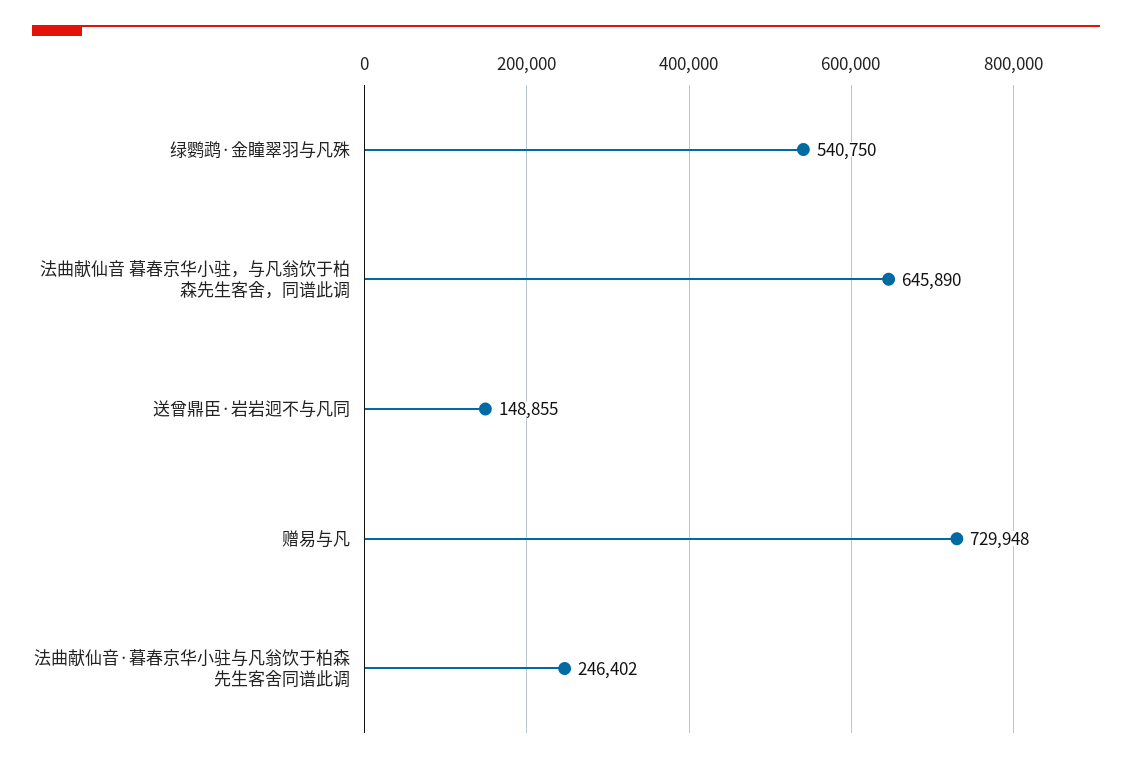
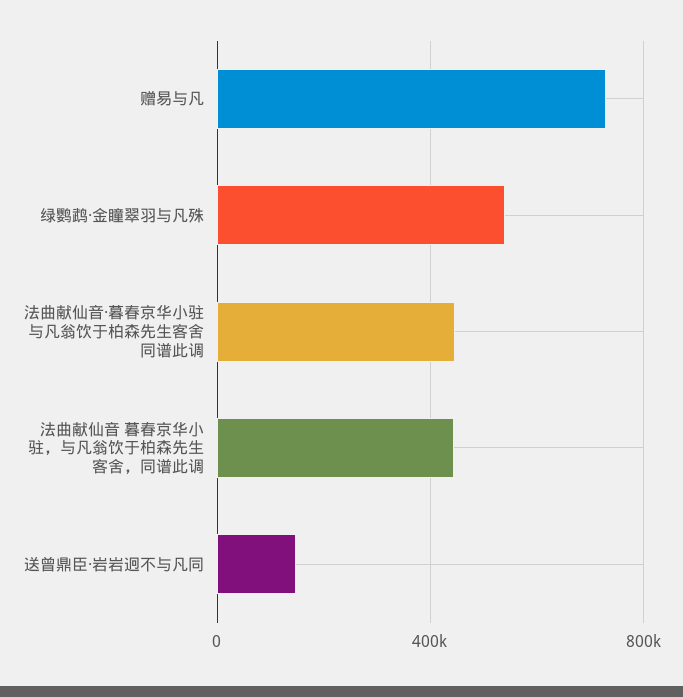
  {
    "绿鹦鹉·金瞳翠羽与凡殊": 540750,
-   "法曲献仙音 暮春京华小驻，与凡翁饮于柏森先生客舍，同谱此调": 645890,
+   "法曲献仙音 暮春京华小驻，与凡翁饮于柏森先生客舍，同谱此调": 450000,
    "送曾鼎臣·岩岩迥不与凡同": 148855,
    "赠易与凡": 729948,
-   "法曲献仙音·暮春京华小驻与凡翁饮于柏森先生客舍同谱此调": 246402
+   "法曲献仙音·暮春京华小驻与凡翁饮于柏森先生客舍同谱此调": 450000
  }

